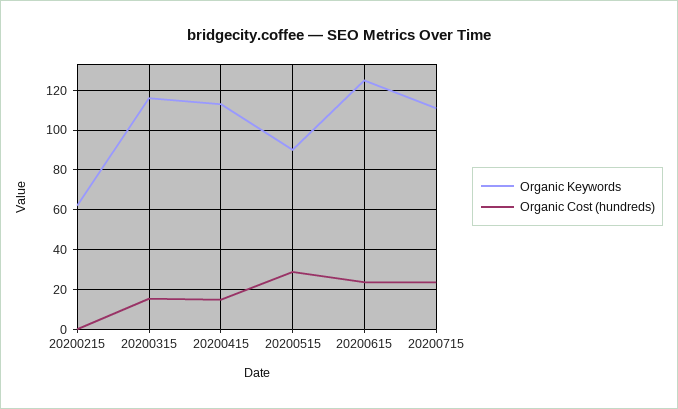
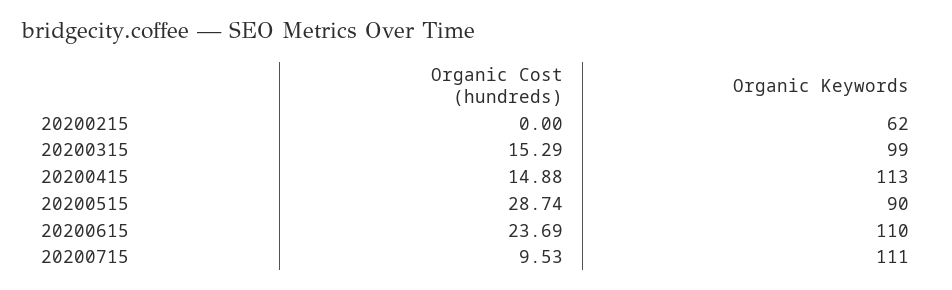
  {
    "Organic Keywords": {
      "20200215": 62,
-     "20200315": 115,
+     "20200315": 99,
      "20200415": 113,
      "20200515": 90,
-     "20200615": 125,
+     "20200615": 110,
      "20200715": 111
    },
    "Organic Cost (hundreds)": {
      "20200215": 0,
      "20200315": 15.29,
      "20200415": 14.88,
      "20200515": 28.74,
      "20200615": 23.69,
-     "20200715": 25
+     "20200715": 9.53
    }
  }

